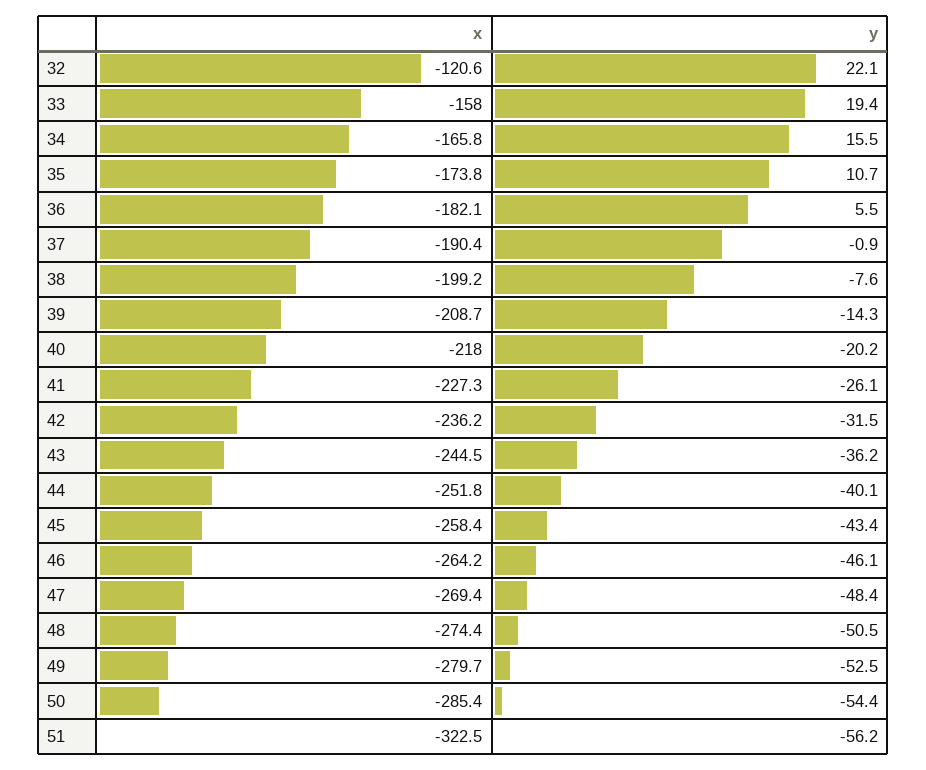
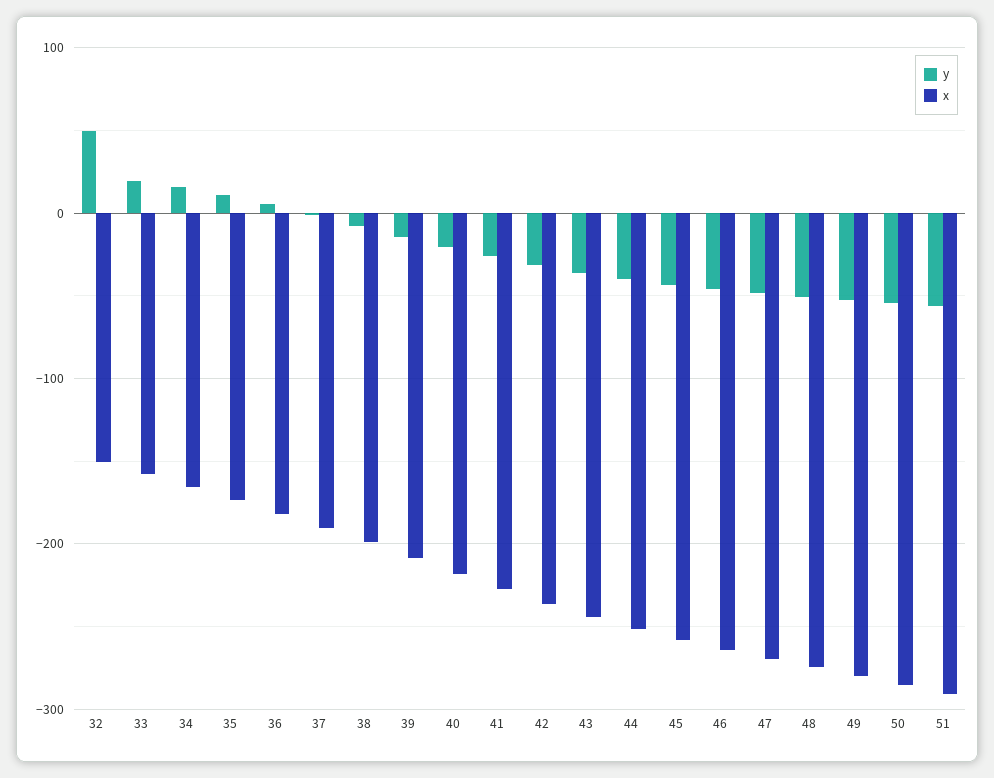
  {
    "x": {
-     "32": -120.6,
+     "32": -150,
      "33": -158,
      "34": -165.8,
      "35": -173.8,
      "36": -182.1,
      "37": -190.4,
      "38": -199.2,
      "39": -208.7,
      "40": -218,
      "41": -227.3,
      "42": -236.2,
      "43": -244.5,
      "44": -251.8,
      "45": -258.4,
      "46": -264.2,
      "47": -269.4,
      "48": -274.4,
      "49": -279.7,
      "50": -285.4,
-     "51": -322.5
+     "51": -290
    },
    "y": {
-     "32": 22.1,
+     "32": 50,
      "33": 19.4,
      "34": 15.5,
      "35": 10.7,
      "36": 5.5,
      "37": -0.9,
      "38": -7.6,
      "39": -14.3,
      "40": -20.2,
      "41": -26.1,
      "42": -31.5,
      "43": -36.2,
      "44": -40.1,
      "45": -43.4,
      "46": -46.1,
      "47": -48.4,
      "48": -50.5,
      "49": -52.5,
      "50": -54.4,
      "51": -56.2
    }
  }

